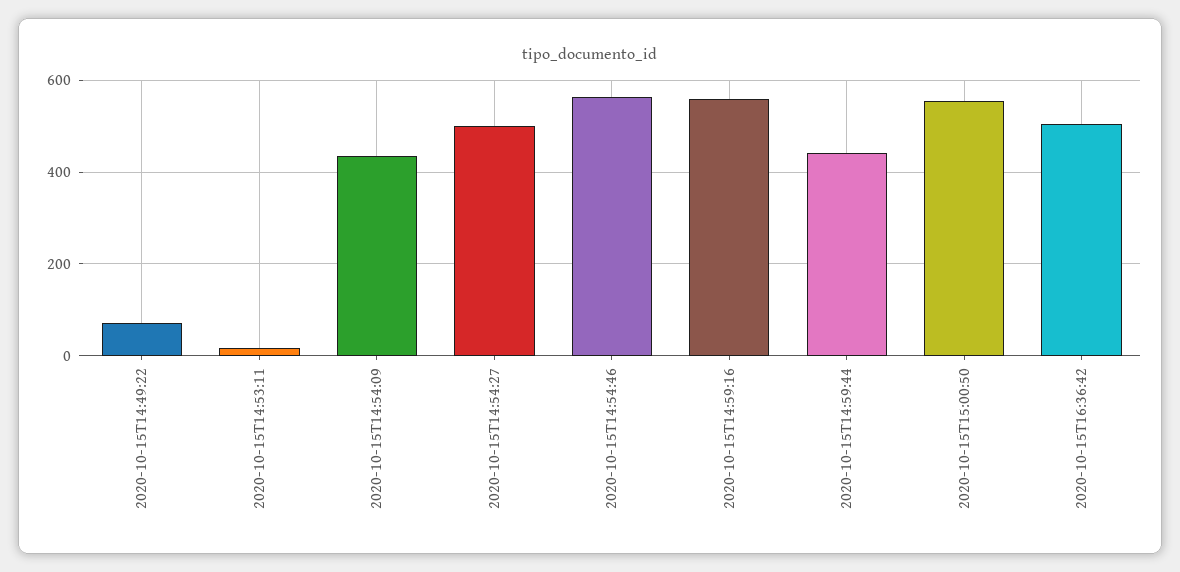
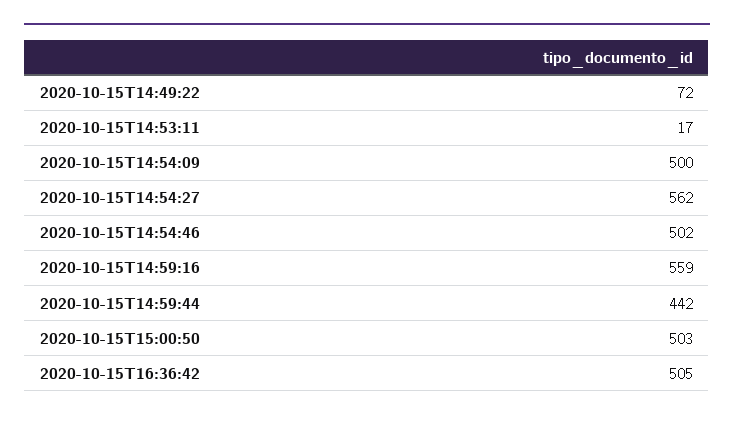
  {
    "2020-10-15T14:49:22": 72,
    "2020-10-15T14:53:11": 17,
-   "2020-10-15T14:54:09": 440,
+   "2020-10-15T14:54:09": 500,
-   "2020-10-15T14:54:27": 500,
+   "2020-10-15T14:54:27": 562,
-   "2020-10-15T14:54:46": 560,
+   "2020-10-15T14:54:46": 502,
    "2020-10-15T14:59:16": 559,
    "2020-10-15T14:59:44": 442,
-   "2020-10-15T15:00:50": 560,
+   "2020-10-15T15:00:50": 503,
    "2020-10-15T16:36:42": 505
  }

